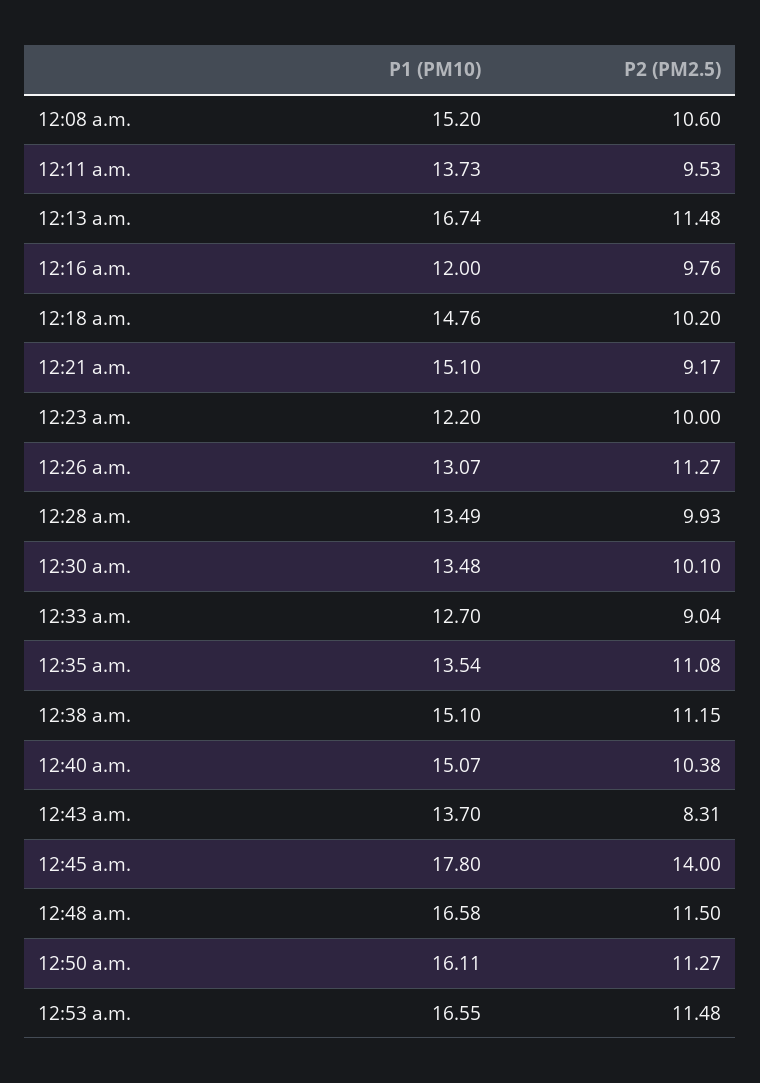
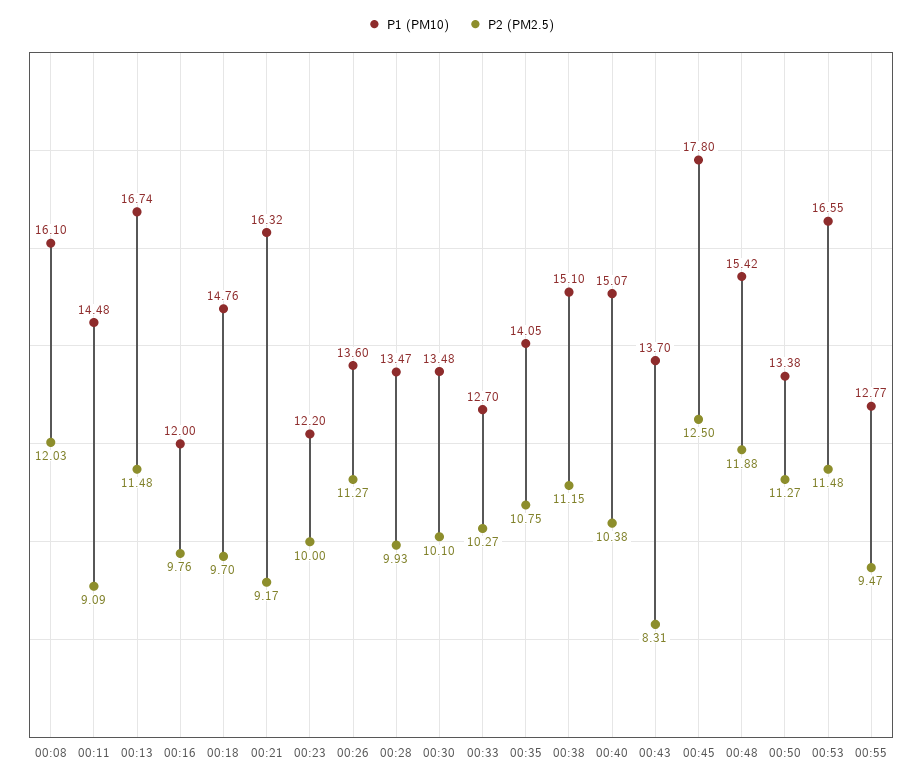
  {
    "P1 (PM10)": {
-     "12:08 a.m.": 15.2,
+     "12:08 a.m.": 16.1,
-     "12:11 a.m.": 13.73,
+     "12:11 a.m.": 14.48,
      "12:13 a.m.": 16.74,
      "12:16 a.m.": 12,
      "12:18 a.m.": 14.76,
-     "12:21 a.m.": 15.1,
+     "12:21 a.m.": 16.32,
      "12:23 a.m.": 12.2,
-     "12:26 a.m.": 13.07,
+     "12:26 a.m.": 13.6,
-     "12:28 a.m.": 13.49,
+     "12:28 a.m.": 13.47,
      "12:30 a.m.": 13.48,
      "12:33 a.m.": 12.7,
-     "12:35 a.m.": 13.54,
+     "12:35 a.m.": 14.05,
      "12:38 a.m.": 15.1,
      "12:40 a.m.": 15.07,
      "12:43 a.m.": 13.7,
      "12:45 a.m.": 17.8,
-     "12:48 a.m.": 16.58,
+     "12:48 a.m.": 15.42,
-     "12:50 a.m.": 16.11,
+     "12:50 a.m.": 13.38,
-     "12:53 a.m.": 16.55
+     "12:53 a.m.": 16.55,
+     "00:55": 12.77
    },
    "P2 (PM2.5)": {
-     "12:08 a.m.": 10.6,
+     "12:08 a.m.": 12.03,
-     "12:11 a.m.": 9.53,
+     "12:11 a.m.": 9.09,
      "12:13 a.m.": 11.48,
      "12:16 a.m.": 9.76,
-     "12:18 a.m.": 10.2,
+     "12:18 a.m.": 9.7,
      "12:21 a.m.": 9.17,
      "12:23 a.m.": 10,
      "12:26 a.m.": 11.27,
      "12:28 a.m.": 9.93,
      "12:30 a.m.": 10.1,
-     "12:33 a.m.": 9.04,
+     "12:33 a.m.": 10.27,
-     "12:35 a.m.": 11.08,
+     "12:35 a.m.": 10.75,
      "12:38 a.m.": 11.15,
      "12:40 a.m.": 10.38,
      "12:43 a.m.": 8.31,
-     "12:45 a.m.": 14,
+     "12:45 a.m.": 12.5,
-     "12:48 a.m.": 11.5,
+     "12:48 a.m.": 11.88,
      "12:50 a.m.": 11.27,
-     "12:53 a.m.": 11.48
+     "12:53 a.m.": 11.48,
+     "00:55": 9.47
    }
  }

